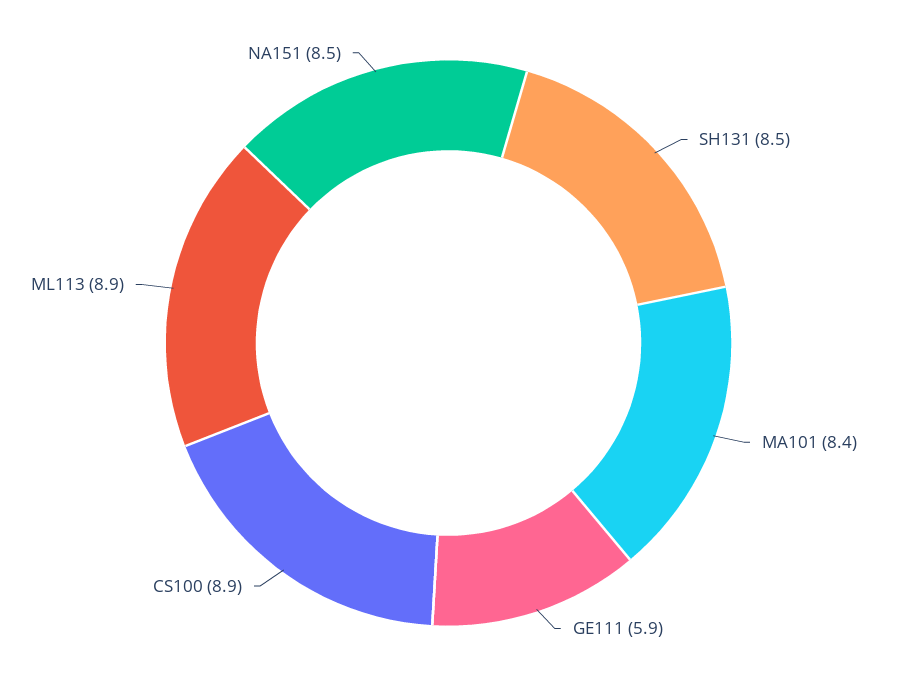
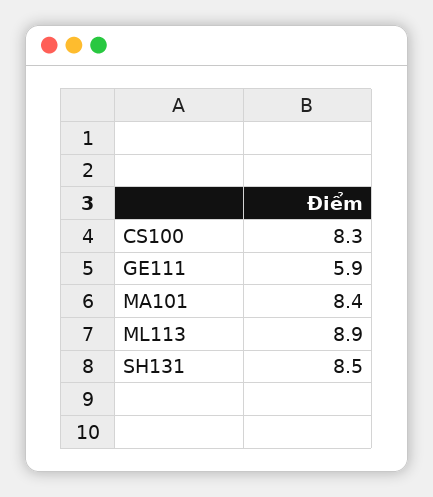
  {
    "SH131": 8.5,
    "MA101": 8.4,
    "GE111": 5.9,
-   "CS100": 8.9,
+   "CS100": 8.3,
-   "ML113": 8.9,
+   "ML113": 8.9
-   "NA151": 8.5
  }

